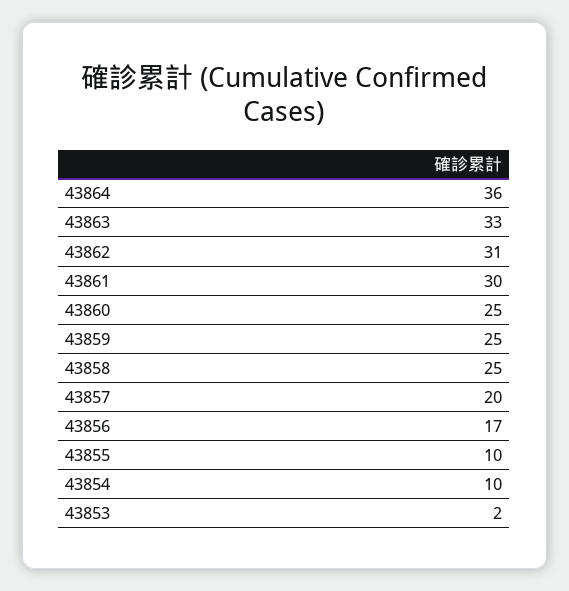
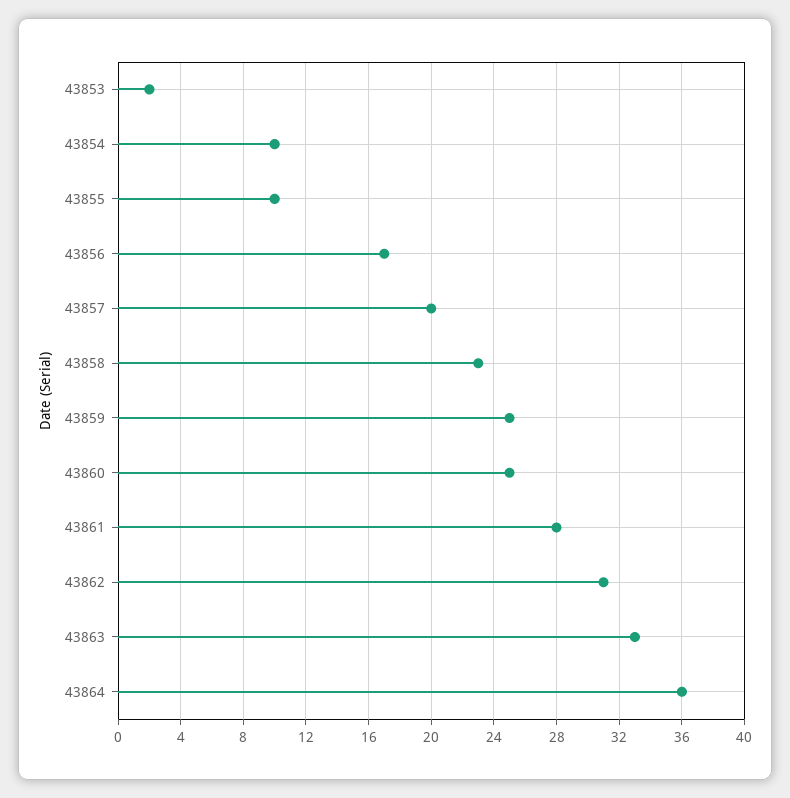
  {
    "43864": 36,
    "43863": 33,
    "43862": 31,
-   "43861": 30,
+   "43861": 28,
    "43860": 25,
    "43859": 25,
-   "43858": 25,
+   "43858": 23,
    "43857": 20,
    "43856": 17,
    "43855": 10,
    "43854": 10,
    "43853": 2
  }

